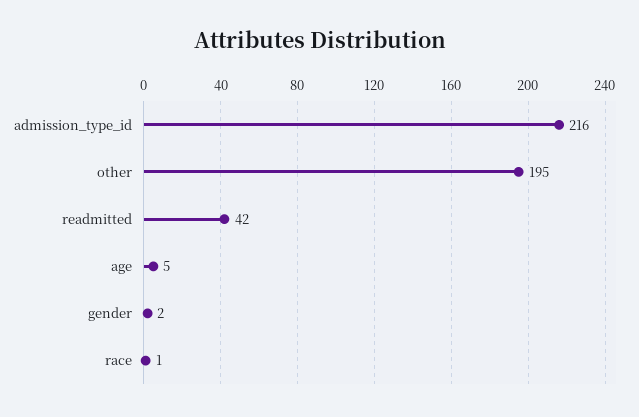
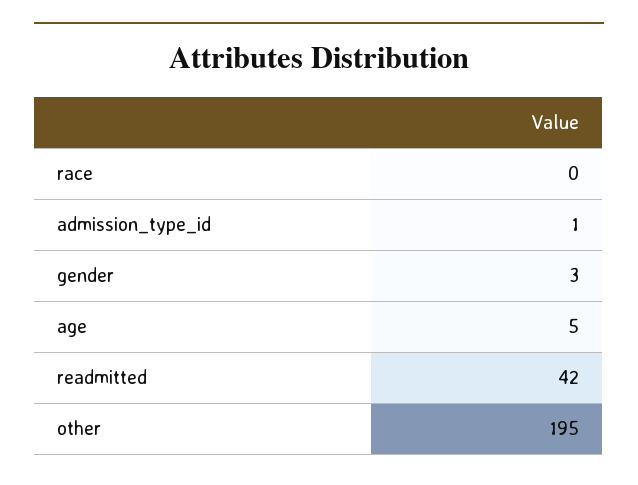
  {
-   "admission_type_id": 216,
+   "admission_type_id": 1,
    "other": 195,
    "readmitted": 42,
    "age": 5,
-   "gender": 2,
+   "gender": 3,
-   "race": 1
+   "race": 0
  }

